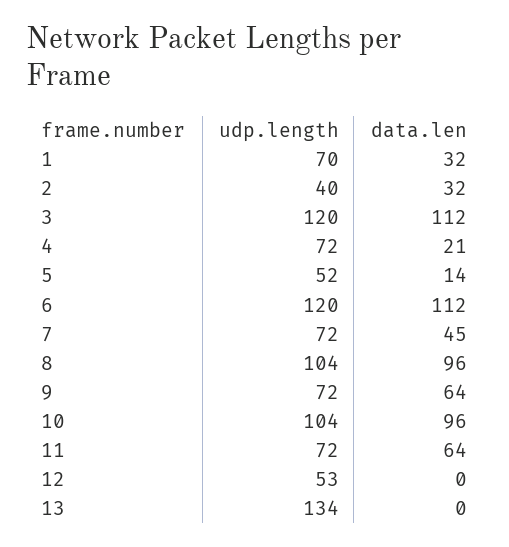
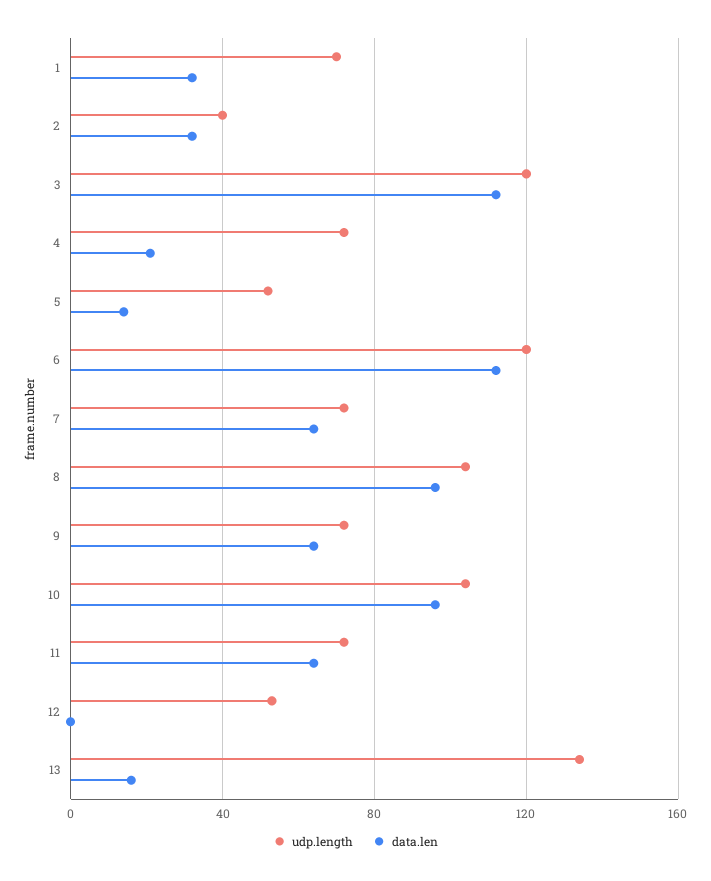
  {
    "udp.length": {
      "1": 70,
      "2": 40,
      "3": 120,
      "4": 72,
      "5": 52,
      "6": 120,
      "7": 72,
      "8": 104,
      "9": 72,
      "10": 104,
      "11": 72,
      "12": 53,
      "13": 134
    },
    "data.len": {
      "1": 32,
      "2": 32,
      "3": 112,
      "4": 21,
      "5": 14,
      "6": 112,
-     "7": 45,
+     "7": 65,
      "8": 96,
      "9": 64,
      "10": 96,
      "11": 64,
      "12": 0,
-     "13": 0
+     "13": 15
    }
  }

